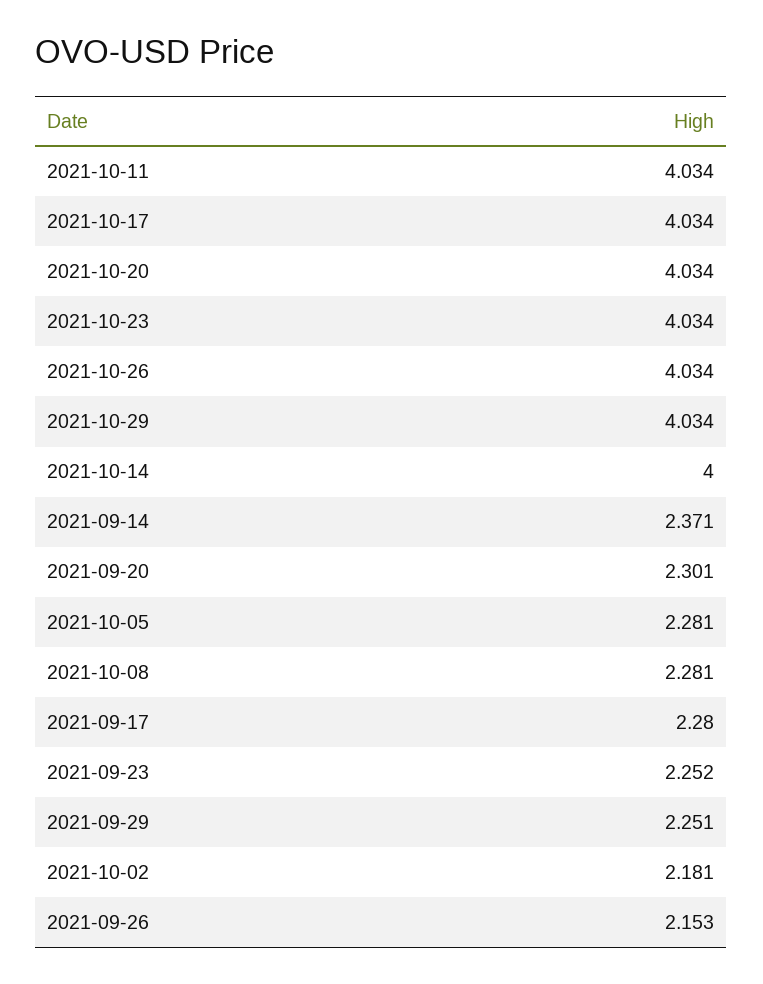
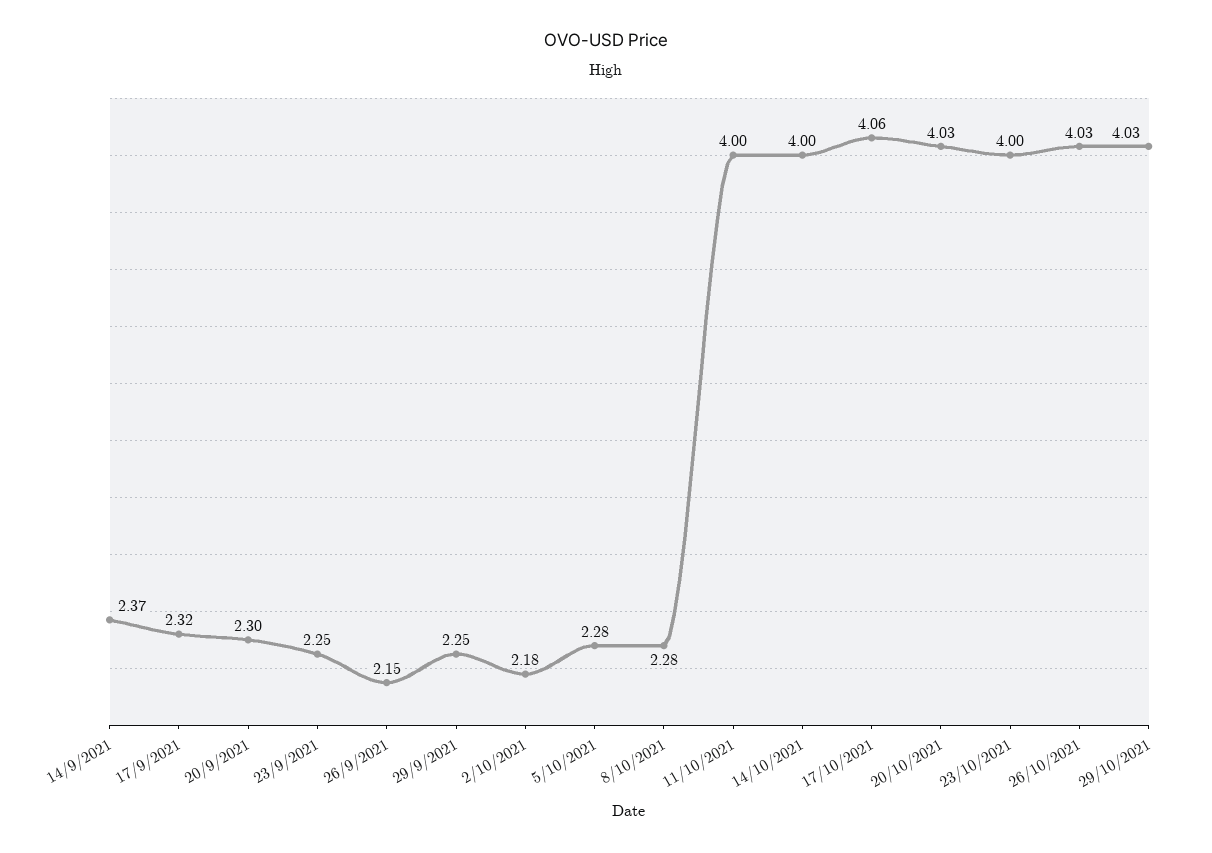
  {
-   "2021-10-11": 4.034,
+   "2021-10-11": 4,
-   "2021-10-17": 4.034,
+   "2021-10-17": 4.06,
    "2021-10-20": 4.034,
-   "2021-10-23": 4.034,
+   "2021-10-23": 4,
    "2021-10-26": 4.034,
    "2021-10-29": 4.034,
    "2021-10-14": 4,
    "2021-09-14": 2.371,
    "2021-09-20": 2.301,
    "2021-10-05": 2.281,
    "2021-10-08": 2.281,
-   "2021-09-17": 2.28,
+   "2021-09-17": 2.32,
    "2021-09-23": 2.252,
    "2021-09-29": 2.251,
    "2021-10-02": 2.181,
    "2021-09-26": 2.153
  }

